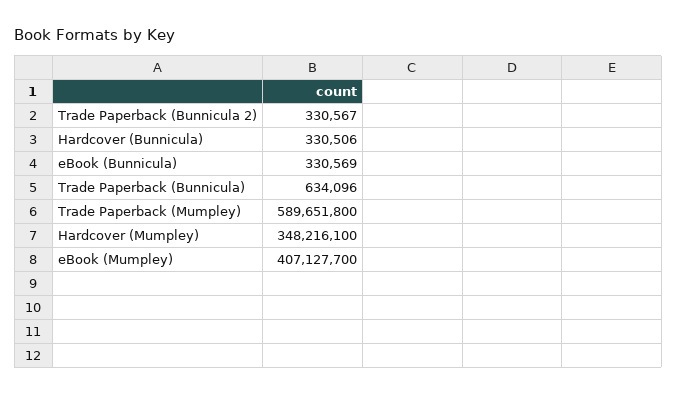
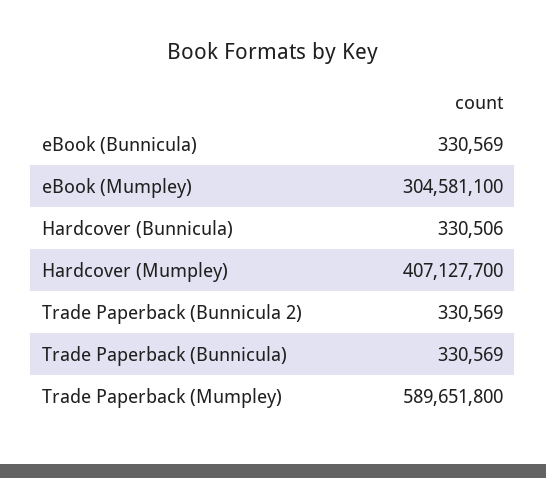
  {
-   "Trade Paperback (Bunnicula 2)": 330567,
+   "Trade Paperback (Bunnicula 2)": 330569,
    "Hardcover (Bunnicula)": 330506,
    "eBook (Bunnicula)": 330569,
-   "Trade Paperback (Bunnicula)": 634096,
+   "Trade Paperback (Bunnicula)": 330569,
    "Trade Paperback (Mumpley)": 589651800,
-   "Hardcover (Mumpley)": 348216100,
+   "Hardcover (Mumpley)": 407127700,
-   "eBook (Mumpley)": 407127700
+   "eBook (Mumpley)": 304581100
  }

